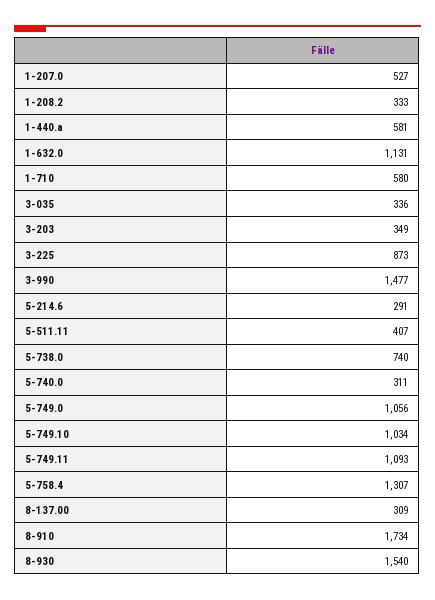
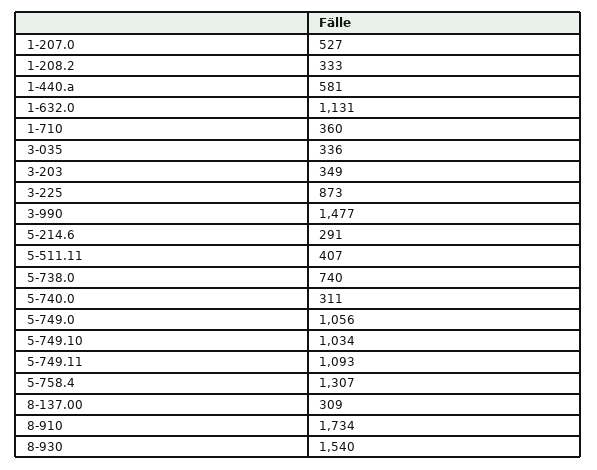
  {
    "1-207.0": 527,
    "1-208.2": 333,
    "1-440.a": 581,
    "1-632.0": 1131,
-   "1-710": 580,
+   "1-710": 360,
    "3-035": 336,
    "3-203": 349,
    "3-225": 873,
    "3-990": 1477,
    "5-214.6": 291,
    "5-511.11": 407,
    "5-738.0": 740,
    "5-740.0": 311,
    "5-749.0": 1056,
    "5-749.10": 1034,
    "5-749.11": 1093,
    "5-758.4": 1307,
    "8-137.00": 309,
    "8-910": 1734,
    "8-930": 1540
  }

